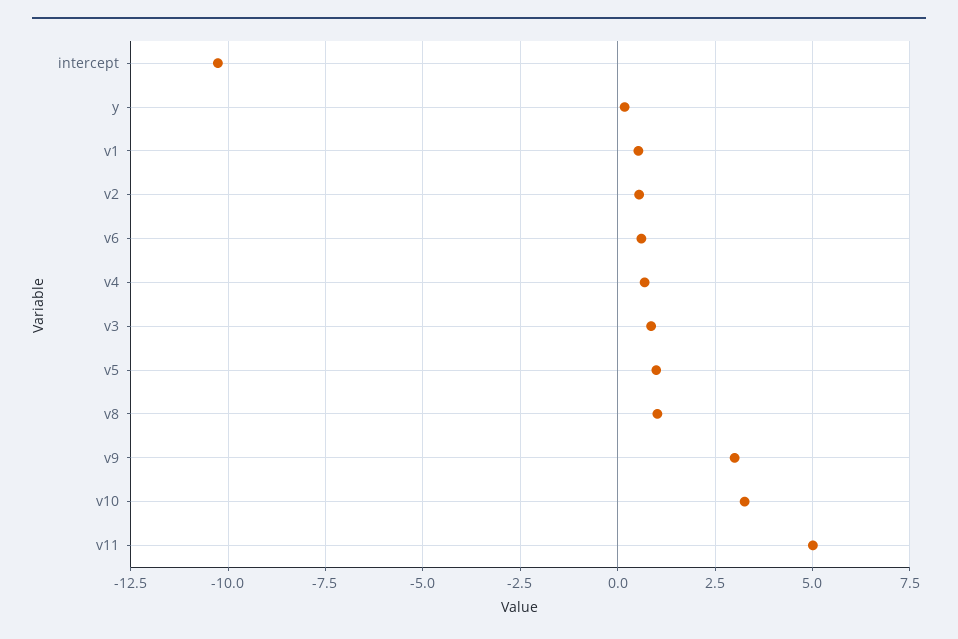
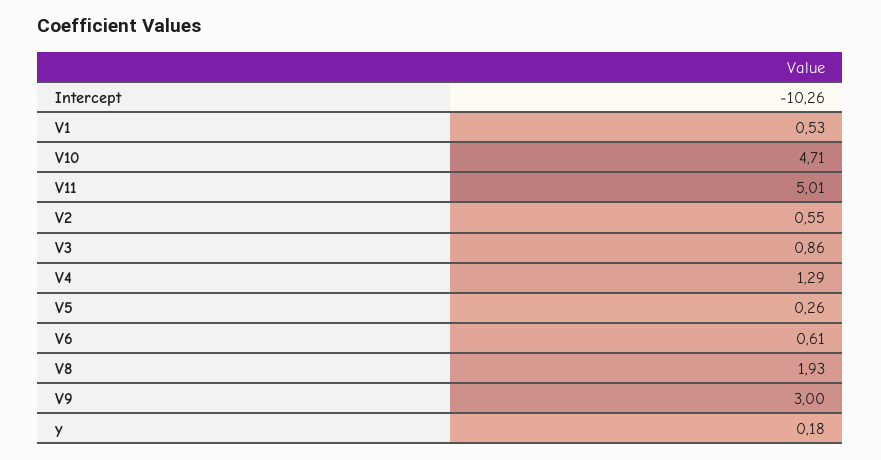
  {
    "intercept": -10.26,
    "y": 0.18,
    "v1": 0.53,
    "v2": 0.55,
    "v6": 0.61,
-   "v4": 0.75,
+   "v4": 1.29,
    "v3": 0.86,
-   "v5": 1,
+   "v5": 0.26,
-   "v8": 1,
+   "v8": 1.93,
    "v9": 3,
-   "v10": 3.25,
+   "v10": 4.71,
    "v11": 5.01
  }

